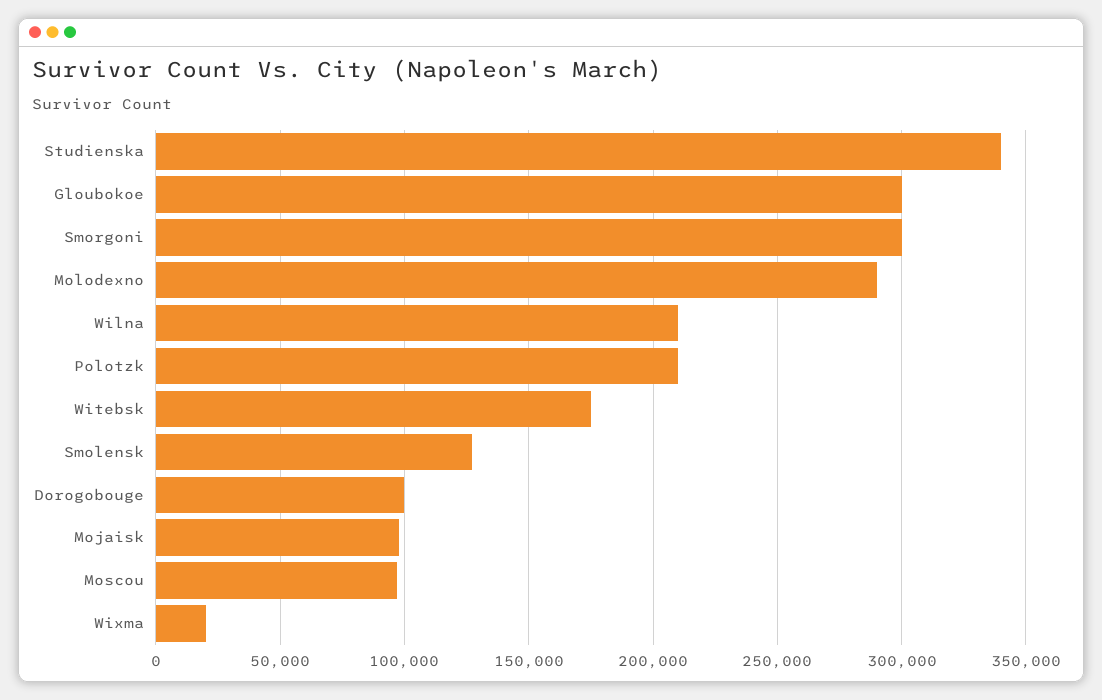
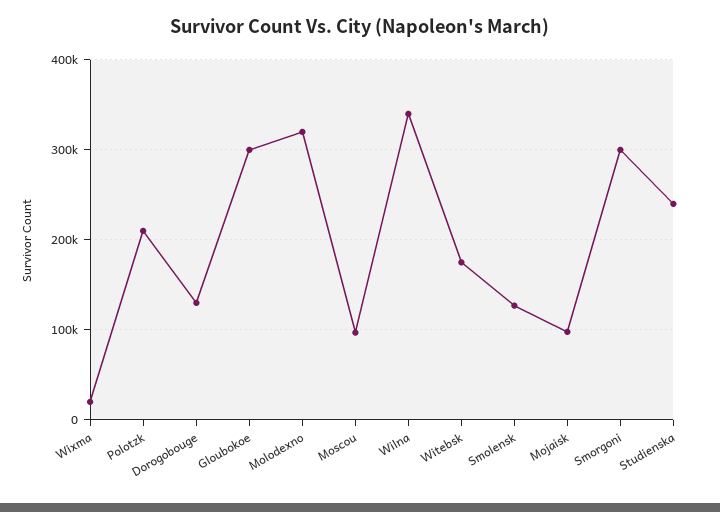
  {
-   "Studienska": 340000,
+   "Studienska": 240000,
    "Gloubokoe": 300000,
    "Smorgoni": 300000,
-   "Molodexno": 290000,
+   "Molodexno": 320000,
-   "Wilna": 210000,
+   "Wilna": 340000,
    "Polotzk": 210000,
    "Witebsk": 175000,
    "Smolensk": 125000,
-   "Dorogobouge": 100000,
+   "Dorogobouge": 130000,
    "Mojaisk": 100000,
    "Moscou": 95000,
    "Wixma": 20000
  }

